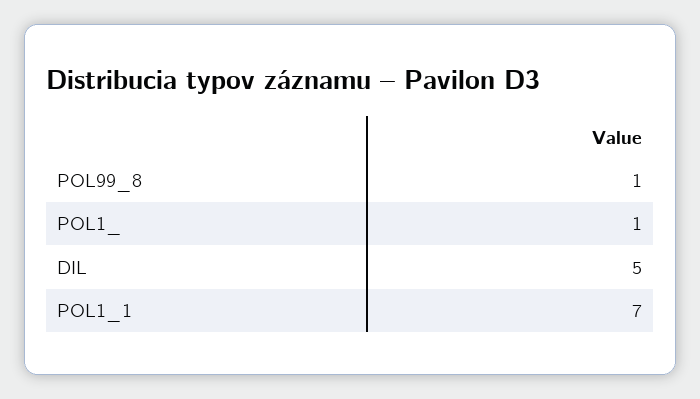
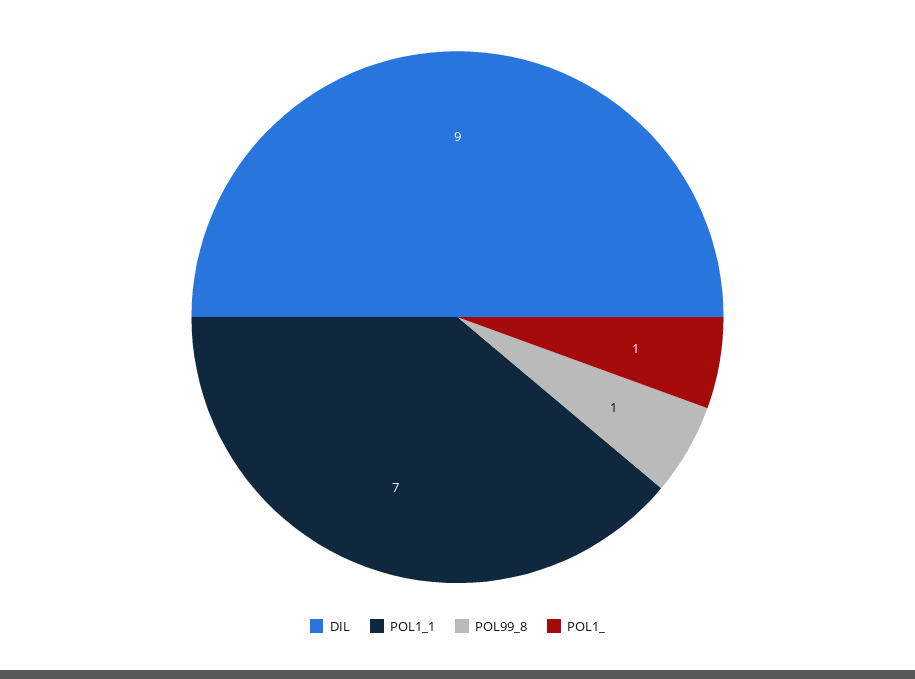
  {
    "POL99_8": 1,
    "POL1_": 1,
-   "DIL": 5,
+   "DIL": 9,
    "POL1_1": 7
  }

